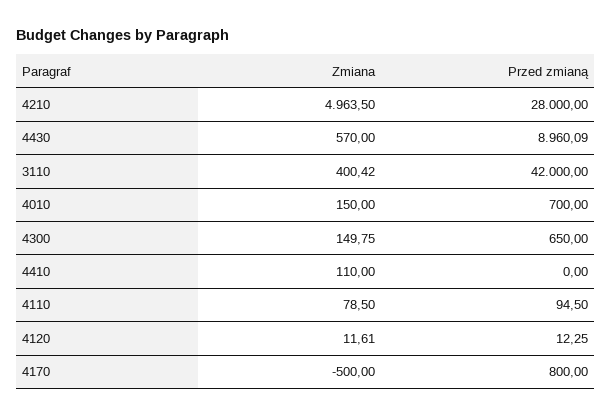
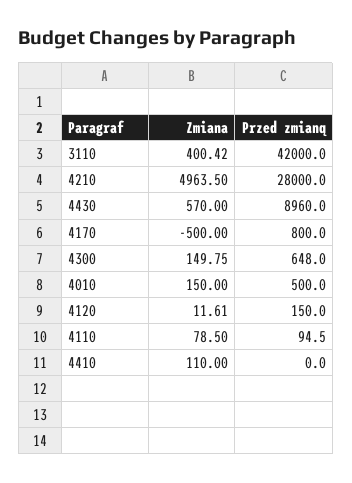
  {
    "Zmiana": {
      "4210": 4963.5,
      "4430": 570,
      "3110": 400.42,
      "4010": 150,
      "4300": 149.75,
      "4410": 110,
      "4110": 78.5,
      "4120": 11.61,
      "4170": -500
    },
    "Przed zmianą": {
      "4210": 28000,
-     "4430": 8960.09,
+     "4430": 8960,
      "3110": 42000,
-     "4010": 700,
+     "4010": 500,
-     "4300": 650,
+     "4300": 648,
      "4410": 0,
      "4110": 94.5,
-     "4120": 12.25,
+     "4120": 150,
      "4170": 800
    }
  }

